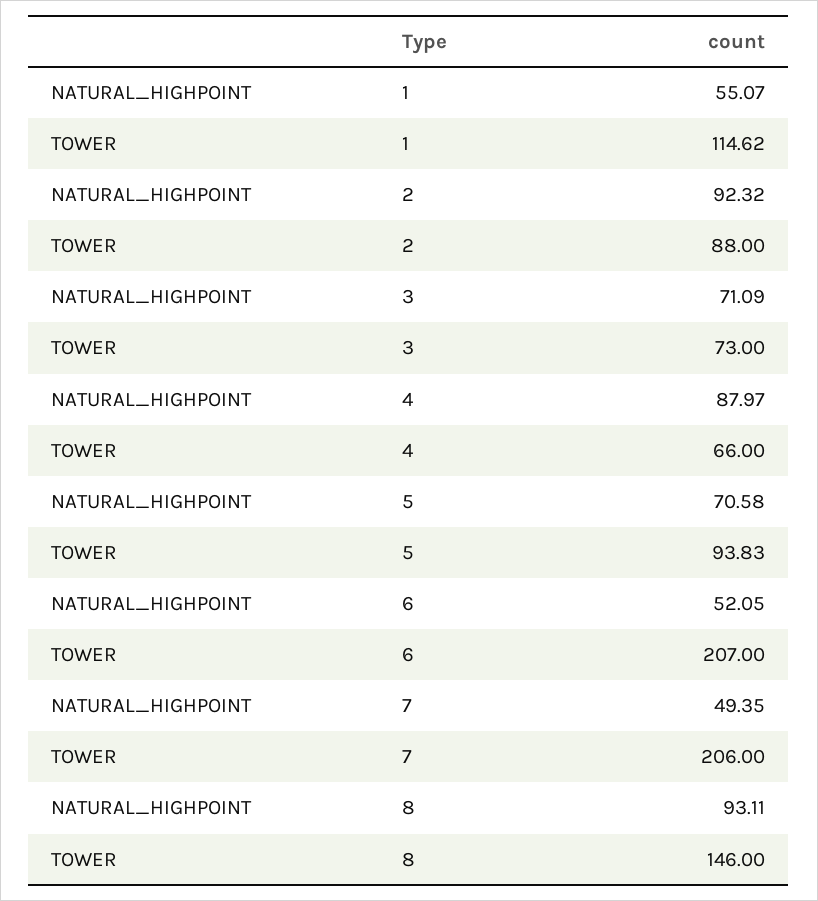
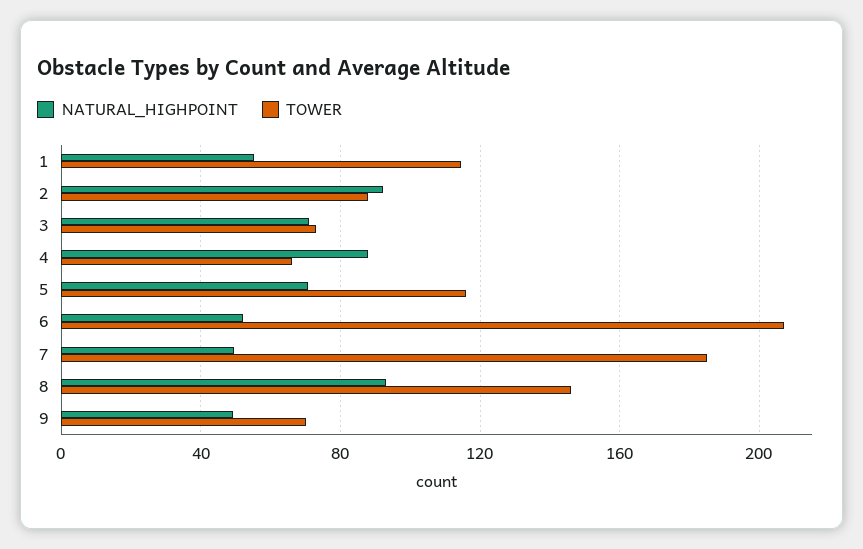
  {
    "NATURAL_HIGHPOINT": {
      "1": 55.07,
      "2": 92.32,
      "3": 71.09,
      "4": 87.97,
      "5": 70.58,
      "6": 52.05,
      "7": 49.35,
-     "8": 93.11
+     "8": 93.11,
+     "9": 50
    },
    "TOWER": {
      "1": 114.62,
      "2": 88,
      "3": 73,
      "4": 66,
-     "5": 93.83,
+     "5": 115,
      "6": 207,
-     "7": 206,
+     "7": 185,
-     "8": 146
+     "8": 146,
+     "9": 70
    }
  }

